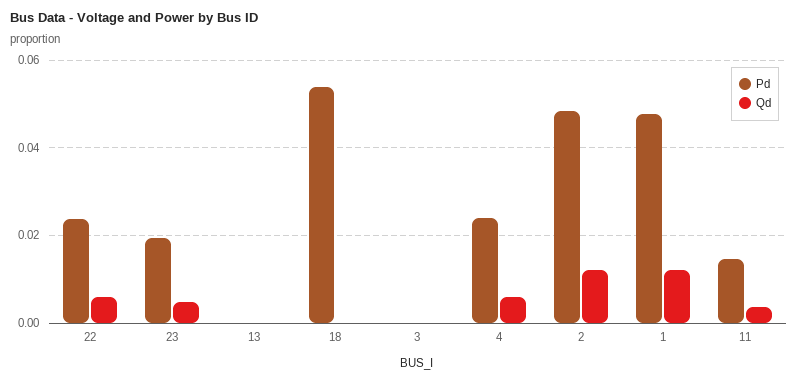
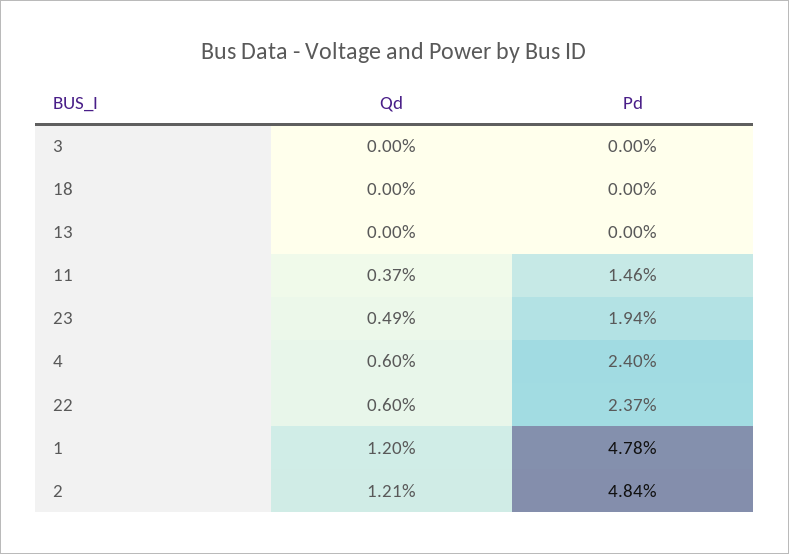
  {
    "Pd": {
      "22": 0.0237,
      "23": 0.0194,
      "13": 0,
-     "18": 0.054,
+     "18": 0,
      "3": 0,
      "4": 0.024,
      "2": 0.0484,
      "1": 0.0478,
      "11": 0.0146
    },
    "Qd": {
      "22": 0.006,
      "23": 0.0049,
      "13": 0,
      "18": 0,
      "3": 0,
      "4": 0.006,
      "2": 0.0121,
      "1": 0.012,
      "11": 0.0037
    }
  }

